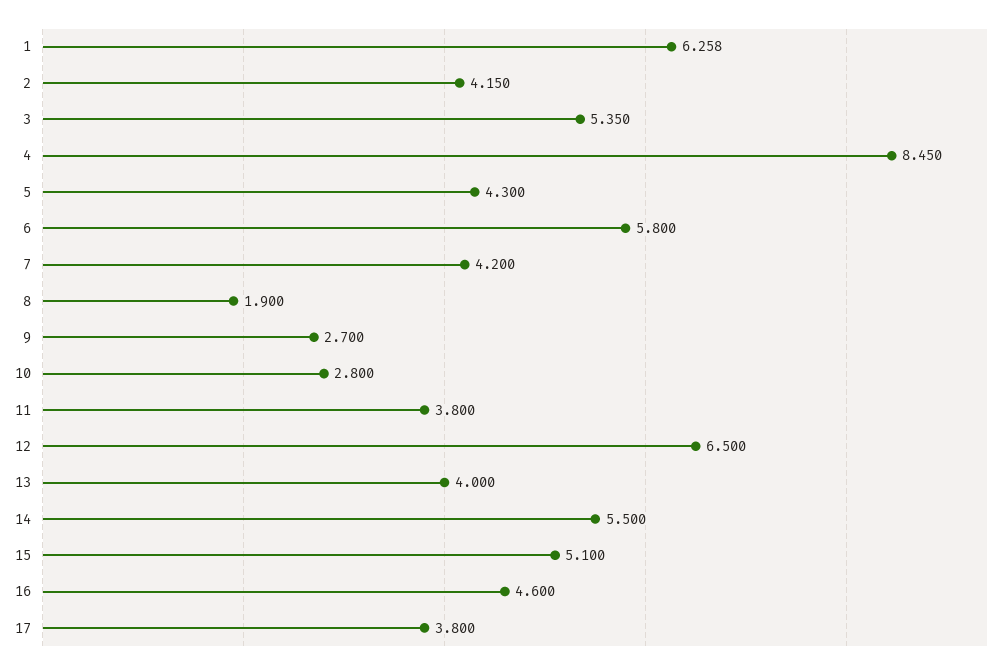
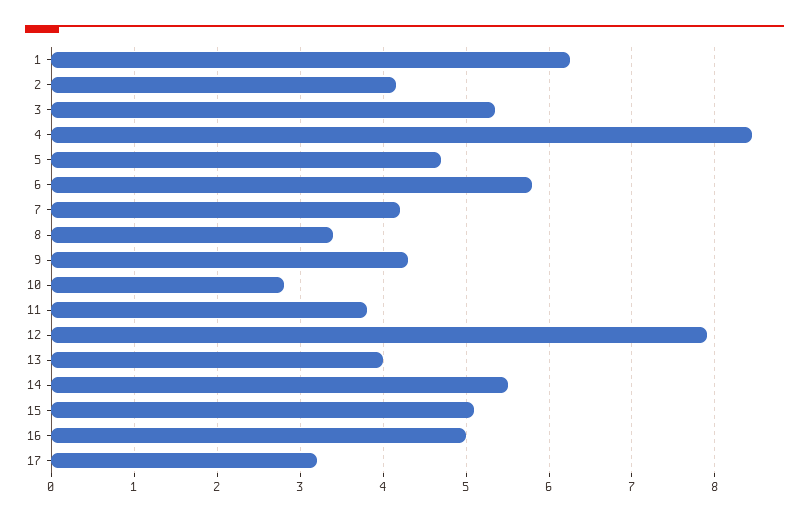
  {
    "1": 6.258,
    "2": 4.15,
    "3": 5.35,
    "4": 8.45,
-   "5": 4.3,
+   "5": 4.7,
    "6": 5.8,
    "7": 4.2,
-   "8": 1.9,
+   "8": 3.4,
-   "9": 2.7,
+   "9": 4.3,
    "10": 2.8,
    "11": 3.8,
-   "12": 6.5,
+   "12": 7.9,
    "13": 4,
    "14": 5.5,
    "15": 5.1,
-   "16": 4.6,
+   "16": 5,
-   "17": 3.8
+   "17": 3.2
  }

